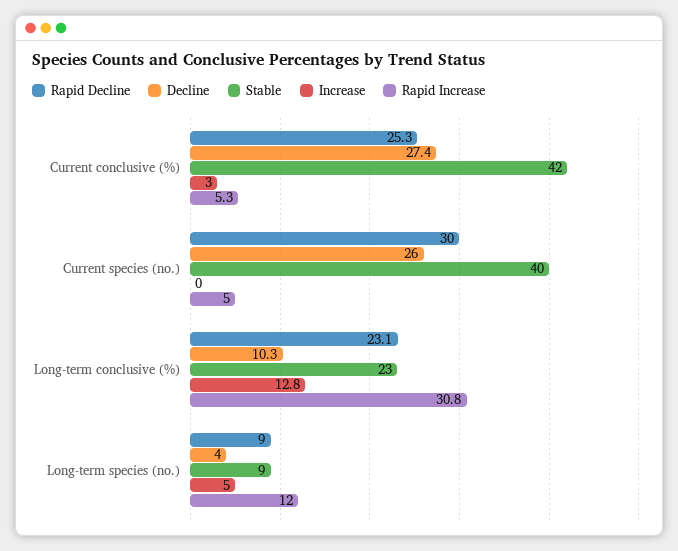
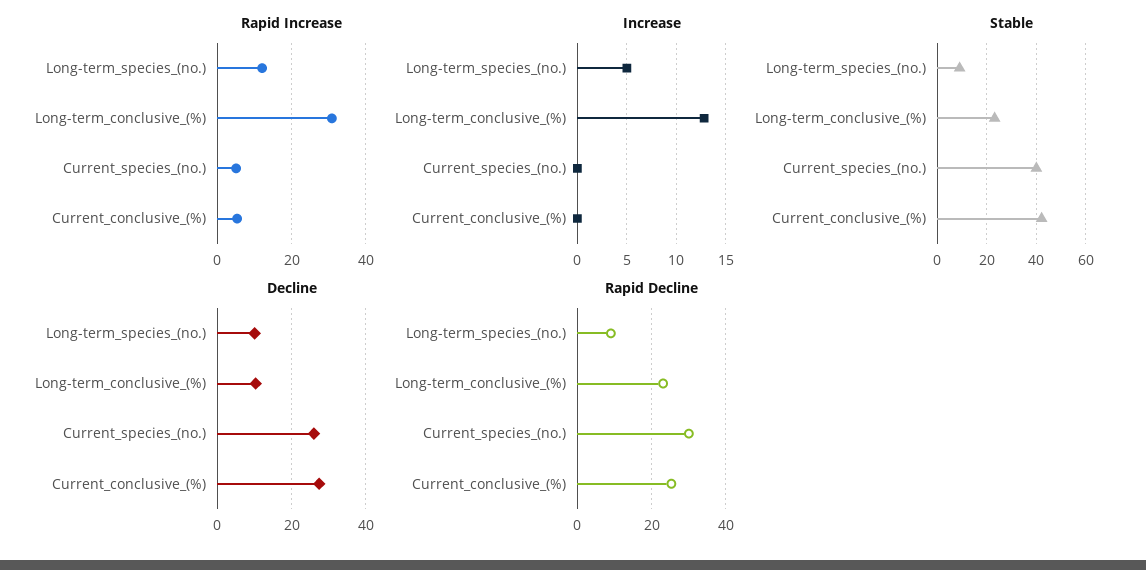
  {
    "Rapid Decline": {
      "Current conclusive (%)": 25.3,
      "Current species (no.)": 30,
      "Long-term conclusive (%)": 23.1,
      "Long-term species (no.)": 9
    },
    "Decline": {
      "Current conclusive (%)": 27.4,
      "Current species (no.)": 26,
      "Long-term conclusive (%)": 10.3,
-     "Long-term species (no.)": 4
+     "Long-term species (no.)": 10
    },
    "Stable": {
      "Current conclusive (%)": 42,
      "Current species (no.)": 40,
      "Long-term conclusive (%)": 23,
      "Long-term species (no.)": 9
    },
    "Increase": {
-     "Current conclusive (%)": 3,
+     "Current conclusive (%)": 0,
      "Current species (no.)": 0,
      "Long-term conclusive (%)": 12.8,
      "Long-term species (no.)": 5
    },
    "Rapid Increase": {
      "Current conclusive (%)": 5.3,
      "Current species (no.)": 5,
      "Long-term conclusive (%)": 30.8,
      "Long-term species (no.)": 12
    }
  }

